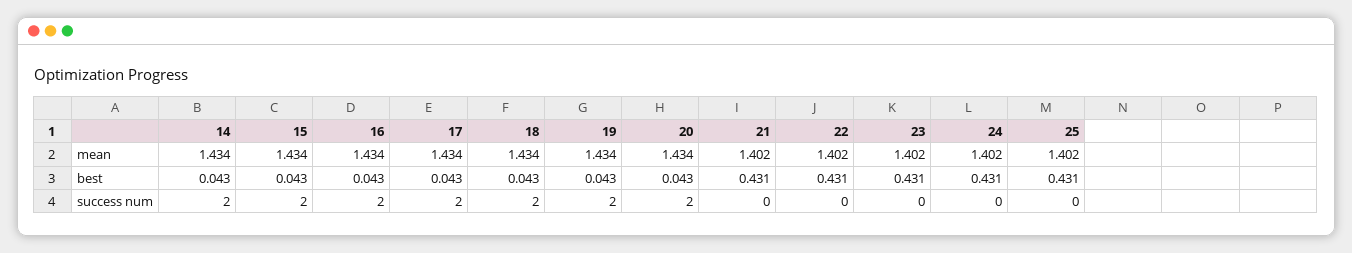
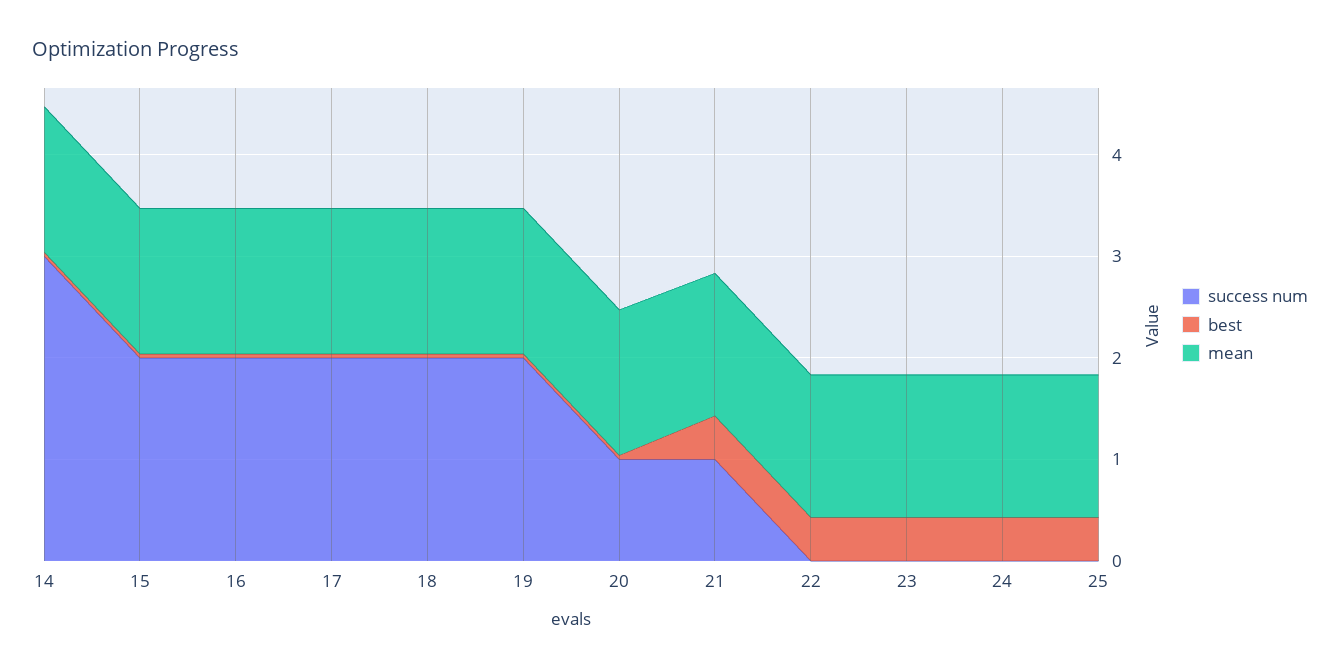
  {
    "mean": {
      "14": 1.434,
      "15": 1.434,
      "16": 1.434,
      "17": 1.434,
      "18": 1.434,
      "19": 1.434,
      "20": 1.434,
      "21": 1.402,
      "22": 1.402,
      "23": 1.402,
      "24": 1.402,
      "25": 1.402
    },
    "best": {
      "14": 0.043,
      "15": 0.043,
      "16": 0.043,
      "17": 0.043,
      "18": 0.043,
      "19": 0.043,
      "20": 0.043,
      "21": 0.431,
      "22": 0.431,
      "23": 0.431,
      "24": 0.431,
      "25": 0.431
    },
    "success num": {
-     "14": 2,
+     "14": 3,
      "15": 2,
      "16": 2,
      "17": 2,
      "18": 2,
      "19": 2,
-     "20": 2,
+     "20": 1,
-     "21": 0,
+     "21": 1,
      "22": 0,
      "23": 0,
      "24": 0,
      "25": 0
    }
  }

